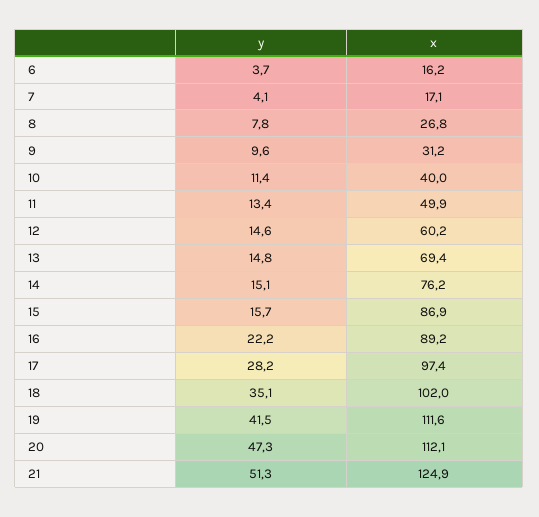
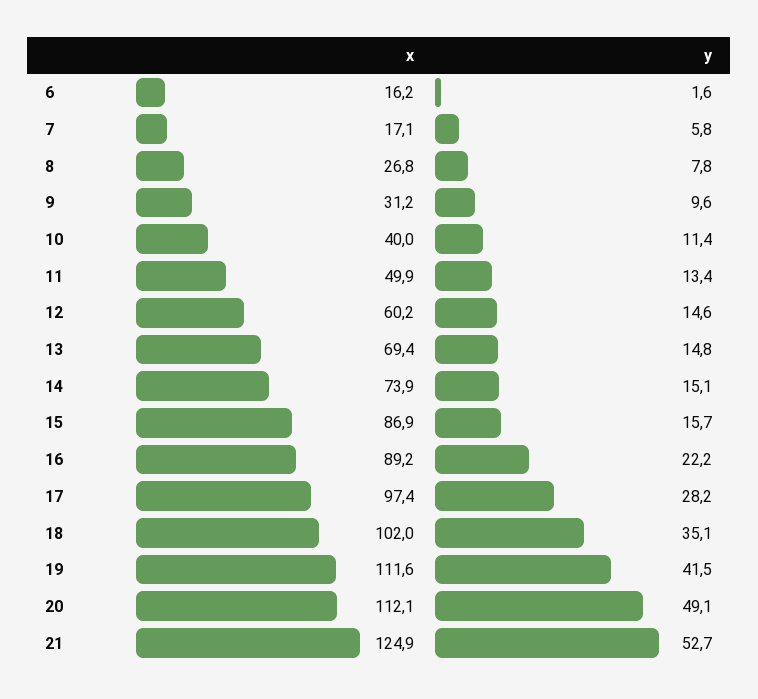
  {
    "y": {
-     "6": 3.7,
+     "6": 1.6,
-     "7": 4.1,
+     "7": 5.8,
      "8": 7.8,
      "9": 9.6,
      "10": 11.4,
      "11": 13.4,
      "12": 14.6,
      "13": 14.8,
      "14": 15.1,
      "15": 15.7,
      "16": 22.2,
      "17": 28.2,
      "18": 35.1,
      "19": 41.5,
-     "20": 47.3,
+     "20": 49.1,
-     "21": 51.3
+     "21": 52.7
    },
    "x": {
      "6": 16.2,
      "7": 17.1,
      "8": 26.8,
      "9": 31.2,
      "10": 40,
      "11": 49.9,
      "12": 60.2,
      "13": 69.4,
-     "14": 76.2,
+     "14": 73.9,
      "15": 86.9,
      "16": 89.2,
      "17": 97.4,
      "18": 102,
      "19": 111.6,
      "20": 112.1,
      "21": 124.9
    }
  }

